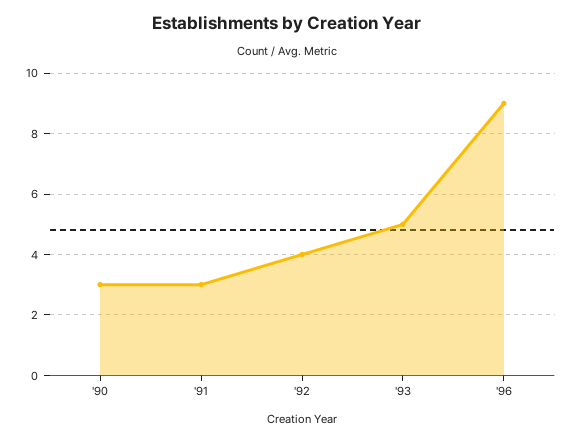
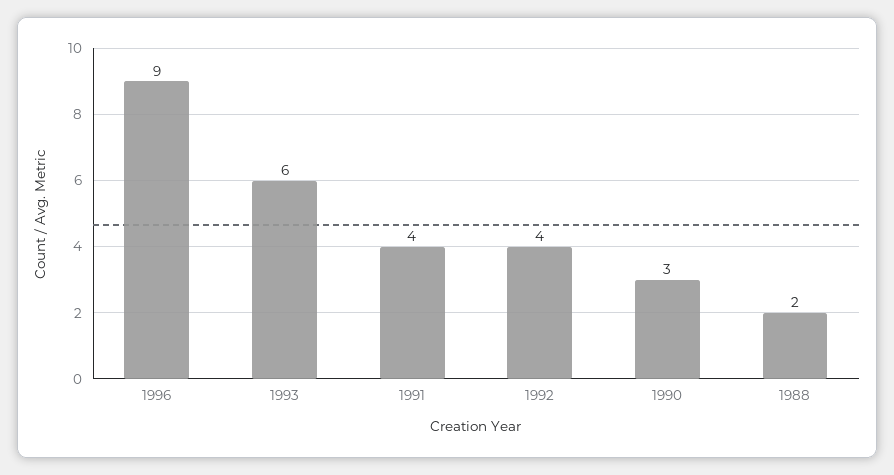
  {
    "'90": 3,
-   "'91": 3,
+   "'91": 4,
    "'92": 4,
-   "'93": 5,
+   "'93": 6,
-   "'96": 9
+   "'96": 9,
+   "1988": 2
  }

